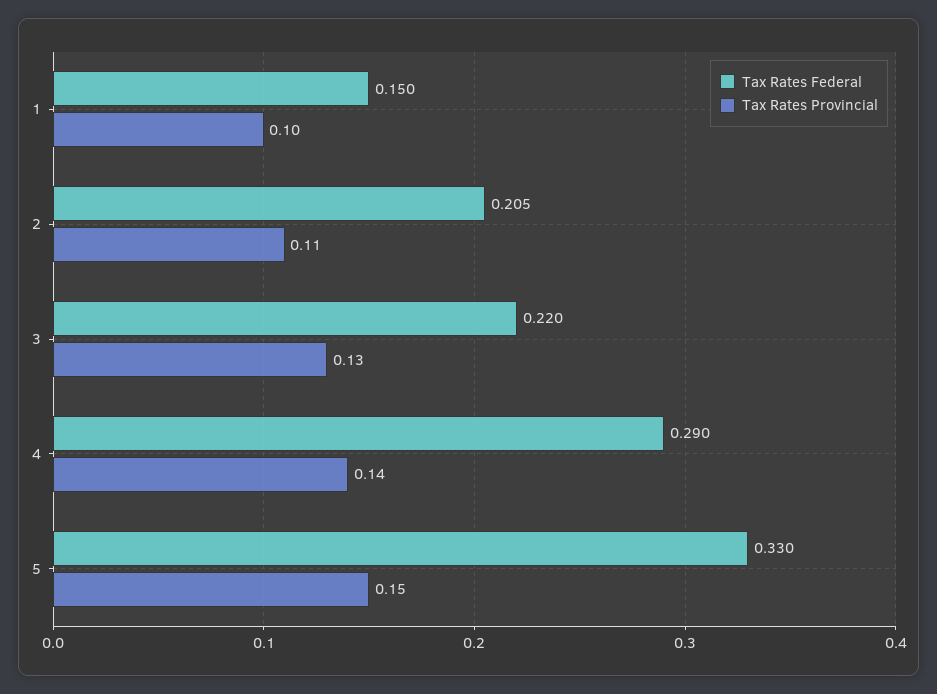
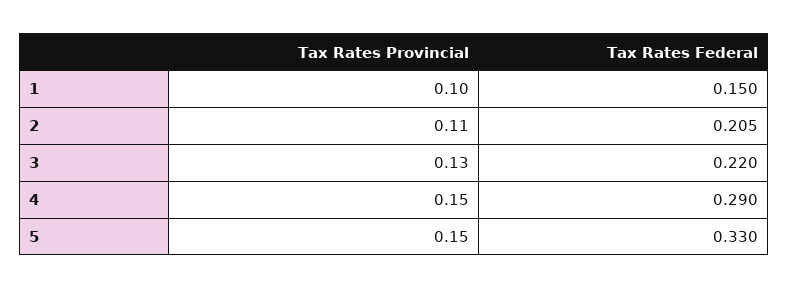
  {
    "Tax Rates Federal": {
      "1": 0.15,
      "2": 0.205,
      "3": 0.22,
      "4": 0.29,
      "5": 0.33
    },
    "Tax Rates Provincial": {
      "1": 0.1,
      "2": 0.11,
      "3": 0.13,
-     "4": 0.14,
+     "4": 0.15,
      "5": 0.15
    }
  }

